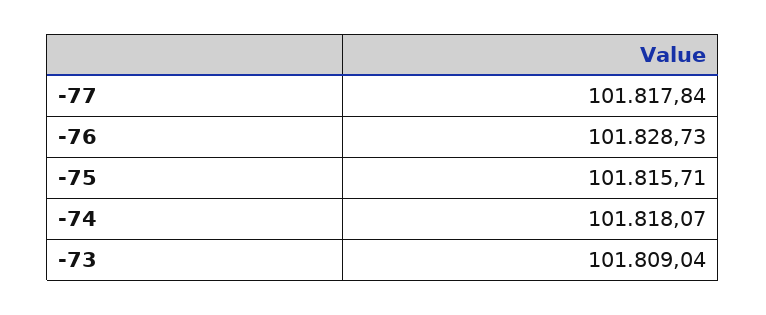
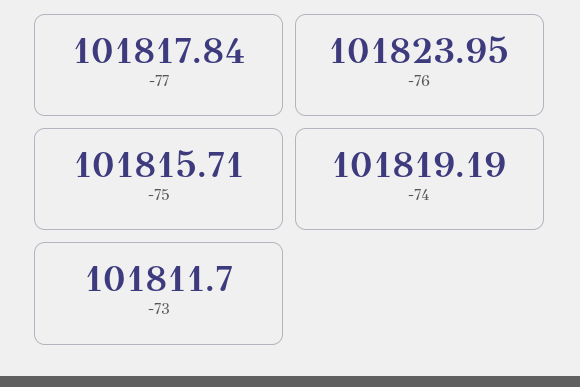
  {
    "-77": 101817.84,
-   "-76": 101828.73,
+   "-76": 101823.95,
    "-75": 101815.71,
-   "-74": 101818.07,
+   "-74": 101819.19,
-   "-73": 101809.04
+   "-73": 101811.7
  }

